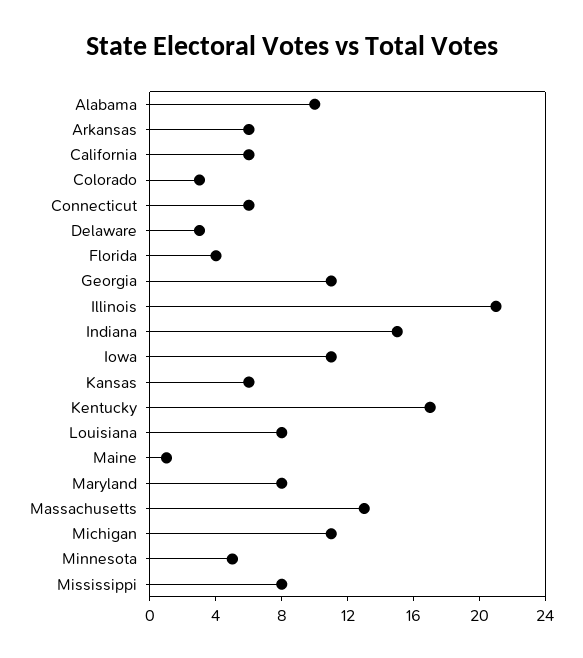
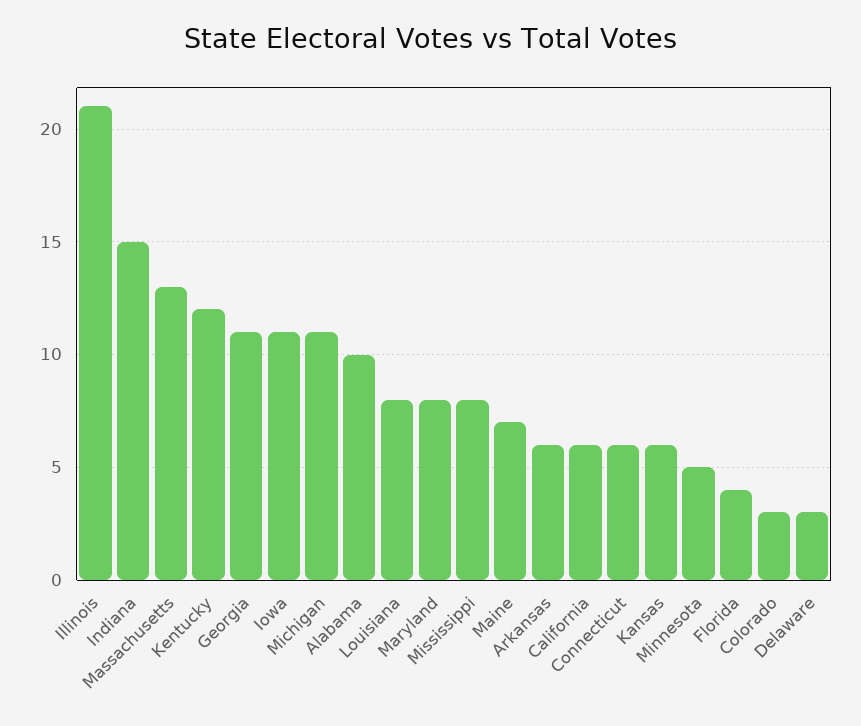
  {
    "Alabama": 10,
    "Arkansas": 6,
    "California": 6,
    "Colorado": 3,
    "Connecticut": 6,
    "Delaware": 3,
    "Florida": 4,
    "Georgia": 11,
    "Illinois": 21,
    "Indiana": 15,
    "Iowa": 11,
    "Kansas": 6,
-   "Kentucky": 17,
+   "Kentucky": 12,
    "Louisiana": 8,
-   "Maine": 1,
+   "Maine": 7,
    "Maryland": 8,
    "Massachusetts": 13,
    "Michigan": 11,
    "Minnesota": 5,
    "Mississippi": 8
  }

